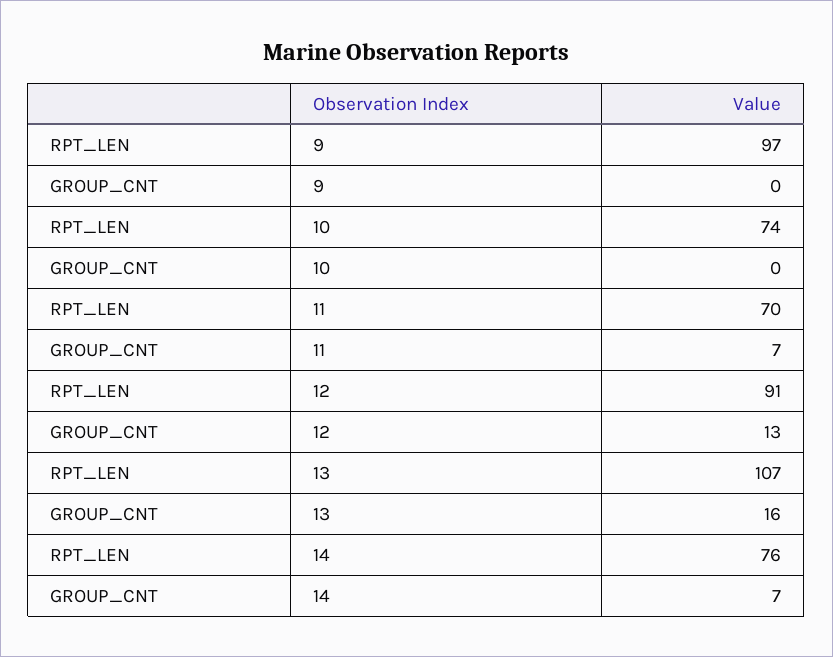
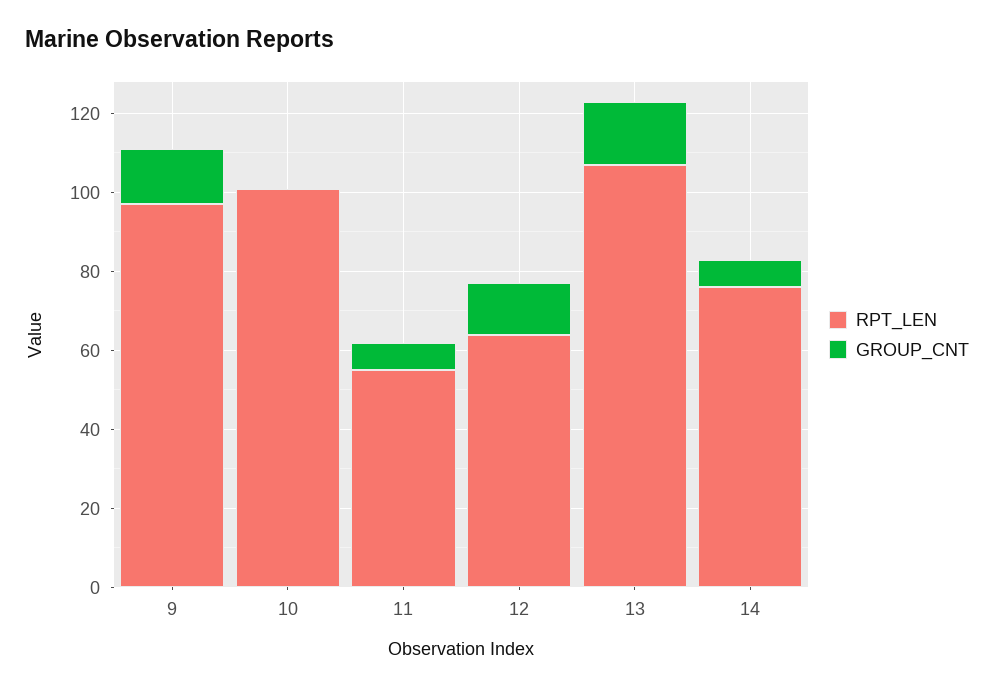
  {
    "RPT_LEN": {
      "9": 97,
-     "10": 74,
+     "10": 100,
-     "11": 70,
+     "11": 55,
-     "12": 91,
+     "12": 65,
      "13": 107,
      "14": 76
    },
    "GROUP_CNT": {
-     "9": 0,
+     "9": 15,
      "10": 0,
      "11": 7,
      "12": 13,
      "13": 16,
      "14": 7
    }
  }

